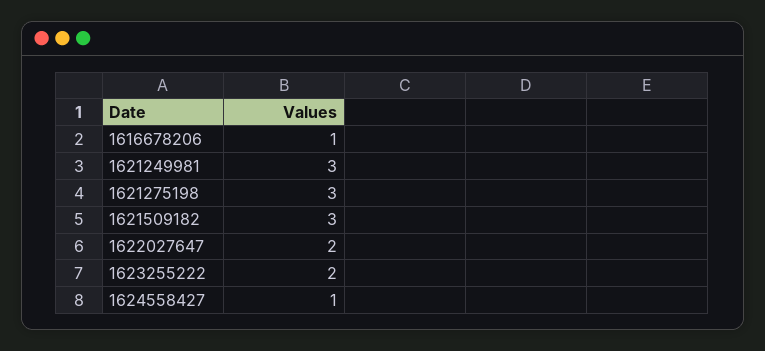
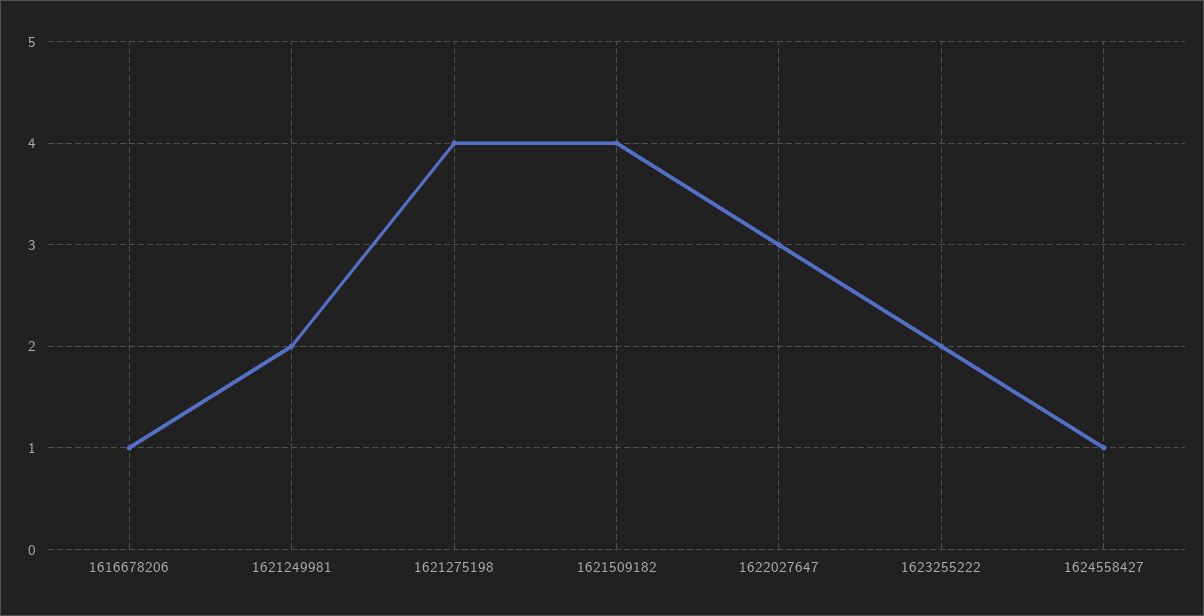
  {
    "1616678206": 1,
-   "1621249981": 3,
+   "1621249981": 2,
-   "1621275198": 3,
+   "1621275198": 4,
-   "1621509182": 3,
+   "1621509182": 4,
-   "1622027647": 2,
+   "1622027647": 3,
    "1623255222": 2,
    "1624558427": 1
  }

